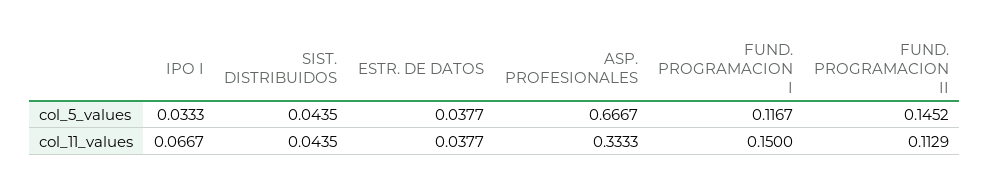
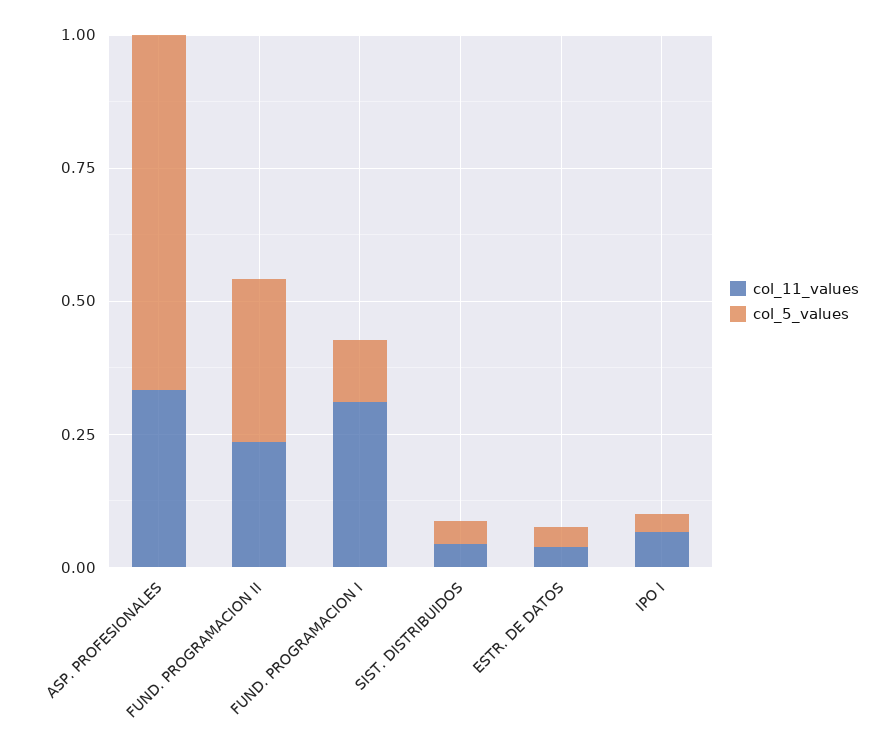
  {
    "col_5_values": {
      "IPO I": 0.0333,
      "SIST. DISTRIBUIDOS": 0.0435,
      "ESTR. DE DATOS": 0.0377,
      "ASP. PROFESIONALES": 0.6667,
      "FUND. PROGRAMACION I": 0.1167,
-     "FUND. PROGRAMACION II": 0.1452
+     "FUND. PROGRAMACION II": 0.3
    },
    "col_11_values": {
      "IPO I": 0.0667,
      "SIST. DISTRIBUIDOS": 0.0435,
      "ESTR. DE DATOS": 0.0377,
      "ASP. PROFESIONALES": 0.3333,
-     "FUND. PROGRAMACION I": 0.15,
+     "FUND. PROGRAMACION I": 0.3,
-     "FUND. PROGRAMACION II": 0.1129
+     "FUND. PROGRAMACION II": 0.25
    }
  }

